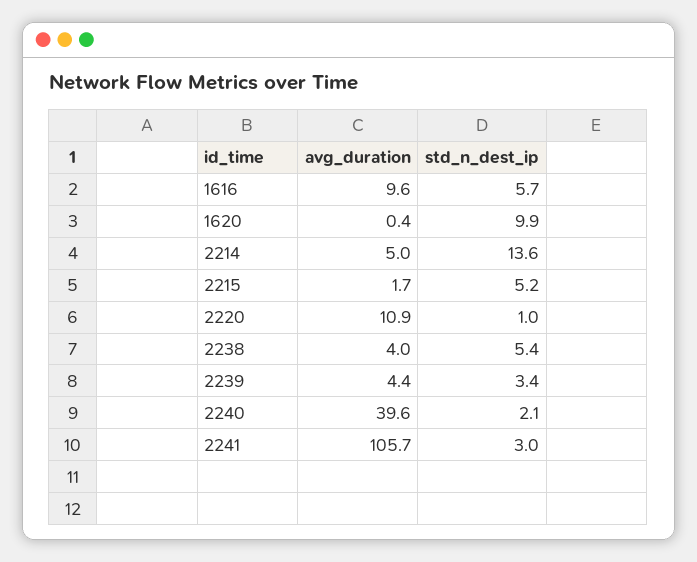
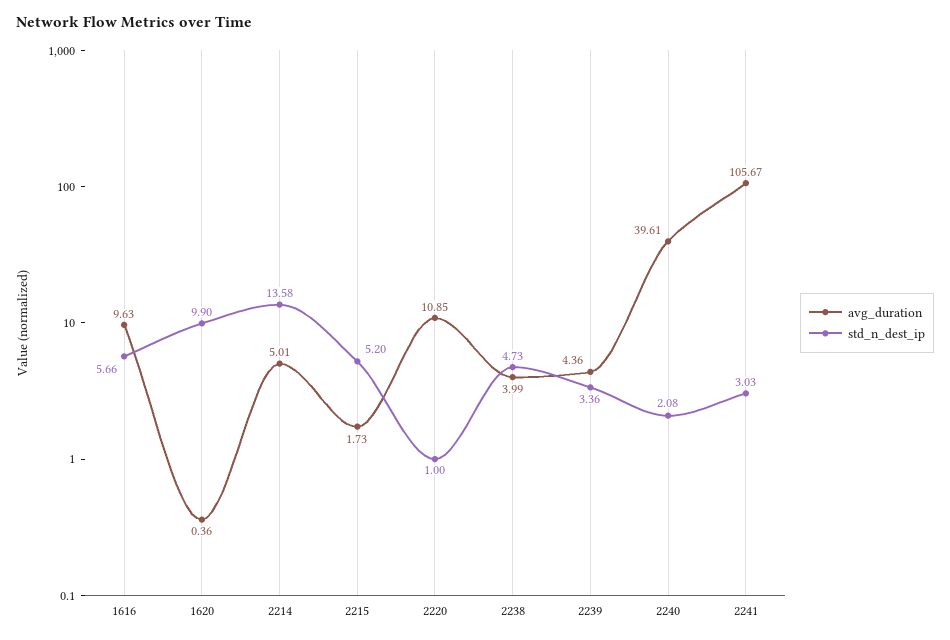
  {
    "avg_duration": {
      "1616": 9.63,
      "1620": 0.36,
      "2214": 5.01,
      "2215": 1.73,
      "2220": 10.85,
      "2238": 3.99,
      "2239": 4.36,
      "2240": 39.61,
      "2241": 105.67
    },
    "std_n_dest_ip": {
      "1616": 5.66,
      "1620": 9.9,
      "2214": 13.58,
      "2215": 5.2,
      "2220": 1,
-     "2238": 5.4,
+     "2238": 4.73,
      "2239": 3.36,
      "2240": 2.08,
      "2241": 3.03
    }
  }

